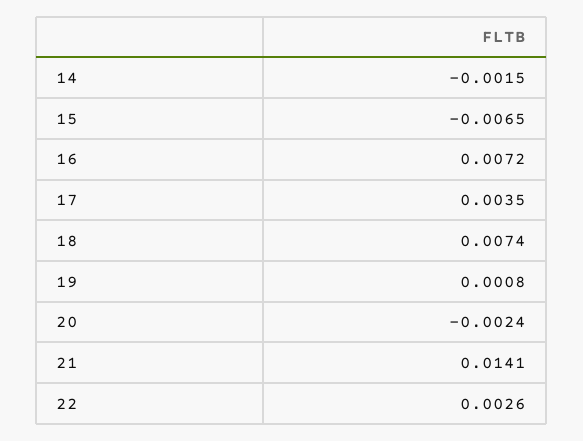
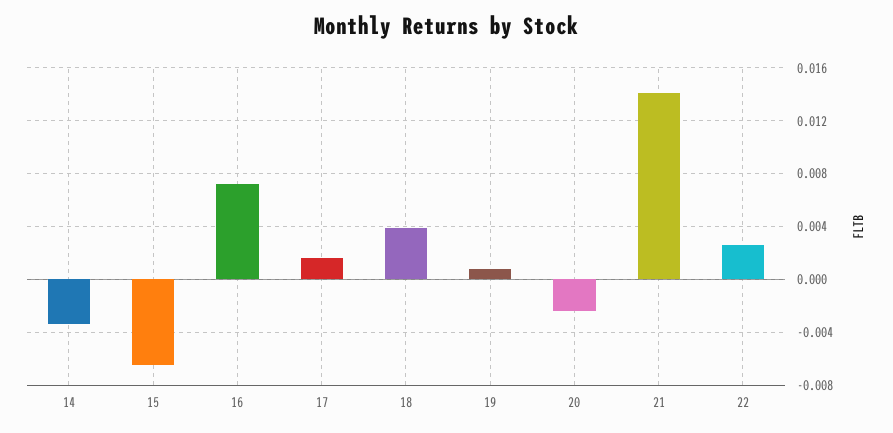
  {
-   "14": -0.0015,
+   "14": -0.0035,
    "15": -0.0065,
    "16": 0.0072,
-   "17": 0.0035,
+   "17": 0.0015,
-   "18": 0.0074,
+   "18": 0.004,
    "19": 0.0008,
    "20": -0.0024,
    "21": 0.0141,
    "22": 0.0026
  }

